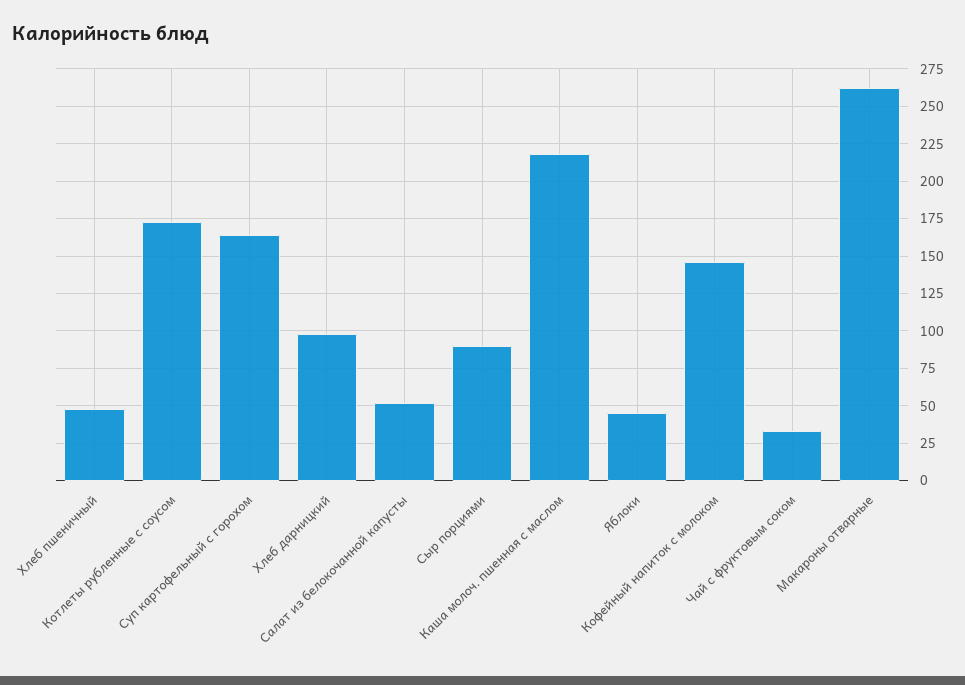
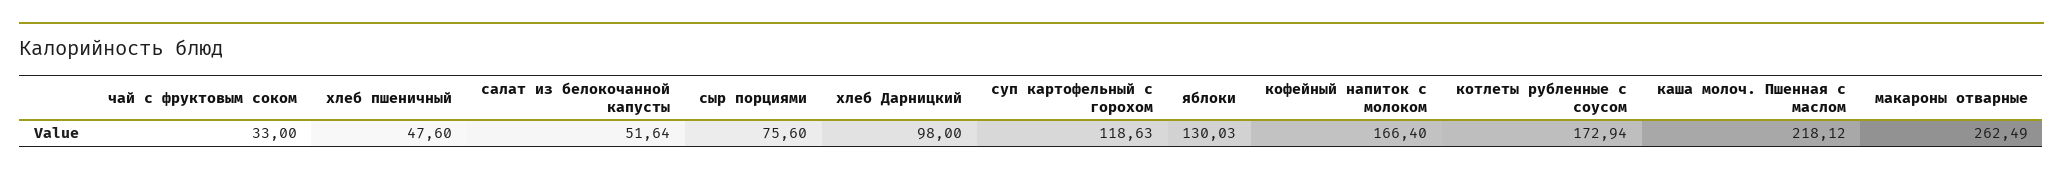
  {
    "Хлеб пшеничный": 47.6,
    "Котлеты рубленные с соусом": 172.94,
-   "Суп картофельный с горохом": 165,
+   "Суп картофельный с горохом": 118.63,
    "Хлеб дарницкий": 98,
    "Салат из белокочанной капусты": 51.64,
-   "Сыр порциями": 90,
+   "Сыр порциями": 75.6,
    "Каша молоч. пшенная с маслом": 218.12,
-   "Яблоки": 45,
+   "Яблоки": 130.03,
-   "Кофейный напиток с молоком": 145,
+   "Кофейный напиток с молоком": 166.4,
    "Чай с фруктовым соком": 33,
    "Макароны отварные": 262.49
  }

